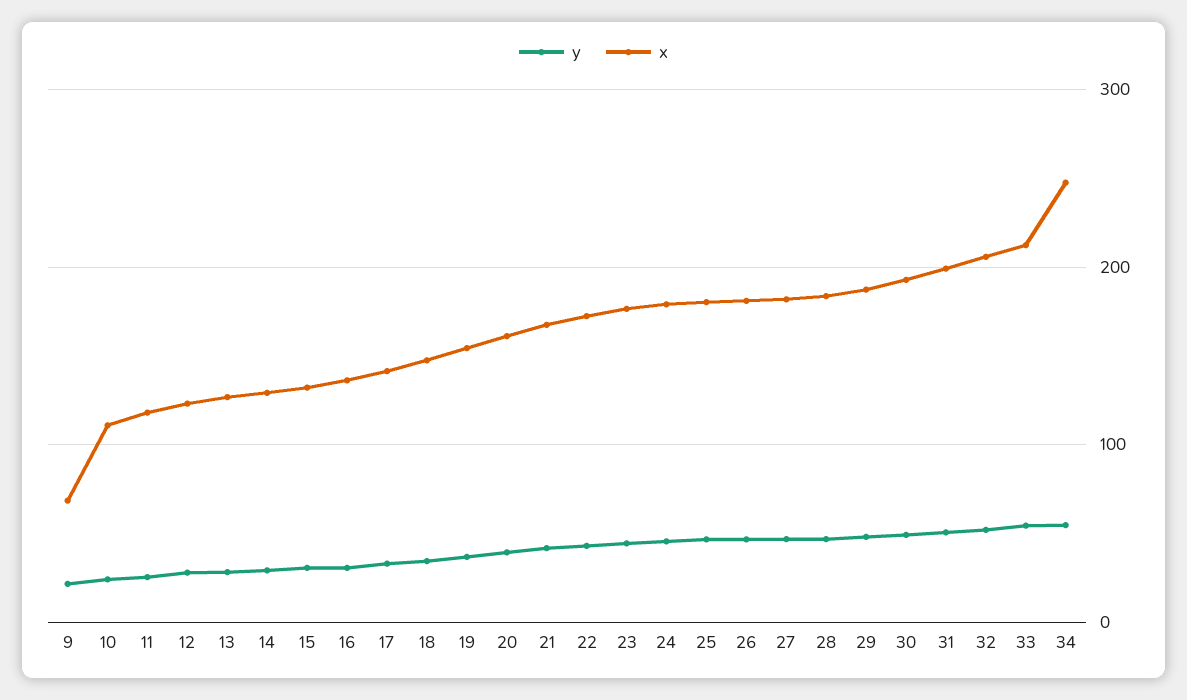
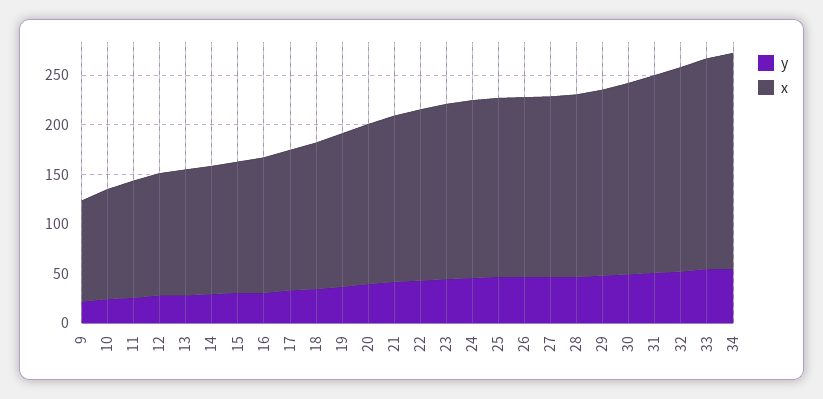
  {
    "y": {
      "9": 20,
      "10": 20,
      "11": 30,
      "12": 30,
      "13": 30,
      "14": 30,
      "15": 30,
      "16": 30,
      "17": 30,
      "18": 30,
      "19": 40,
      "20": 40,
      "21": 40,
      "22": 40,
      "23": 40,
      "24": 50,
      "25": 50,
      "26": 50,
      "27": 50,
      "28": 50,
      "29": 50,
      "30": 50,
      "31": 50,
      "32": 50,
      "33": 50,
      "34": 50
    },
    "x": {
-     "9": 70,
+     "9": 100,
      "10": 110,
      "11": 120,
      "12": 120,
      "13": 130,
      "14": 130,
      "15": 130,
      "16": 140,
      "17": 140,
      "18": 150,
      "19": 150,
      "20": 160,
      "21": 170,
      "22": 170,
      "23": 180,
      "24": 180,
      "25": 180,
      "26": 180,
      "27": 180,
      "28": 180,
      "29": 190,
      "30": 190,
      "31": 200,
      "32": 210,
      "33": 210,
-     "34": 250
+     "34": 220
    }
  }

